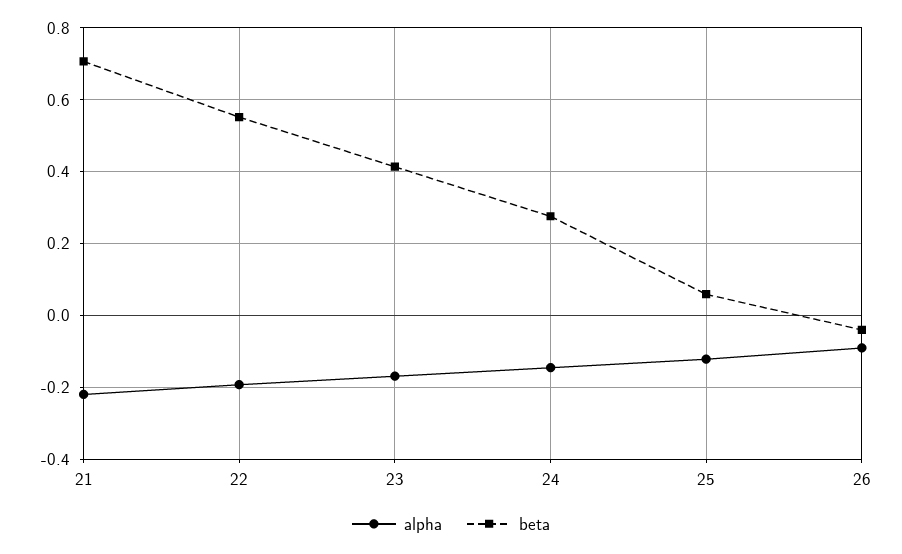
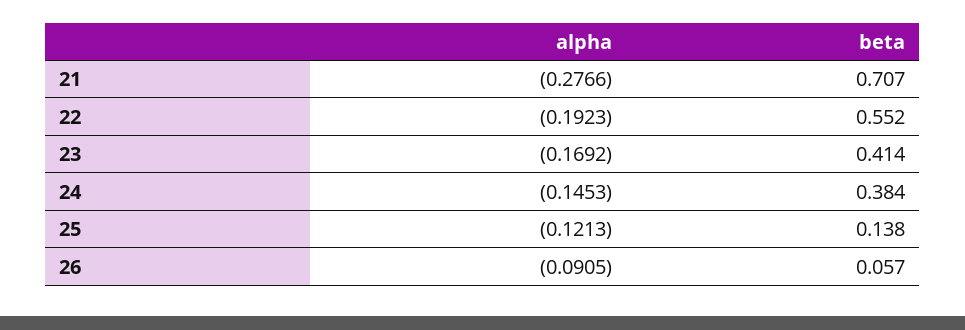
  {
    "alpha": {
-     "21": -0.22,
+     "21": -0.2766,
      "22": -0.1923,
      "23": -0.1692,
      "24": -0.1453,
      "25": -0.1213,
      "26": -0.0905
    },
    "beta": {
      "21": 0.707,
      "22": 0.552,
      "23": 0.414,
-     "24": 0.28,
+     "24": 0.384,
-     "25": 0.06,
+     "25": 0.138,
-     "26": -0.04
+     "26": 0.057
    }
  }

